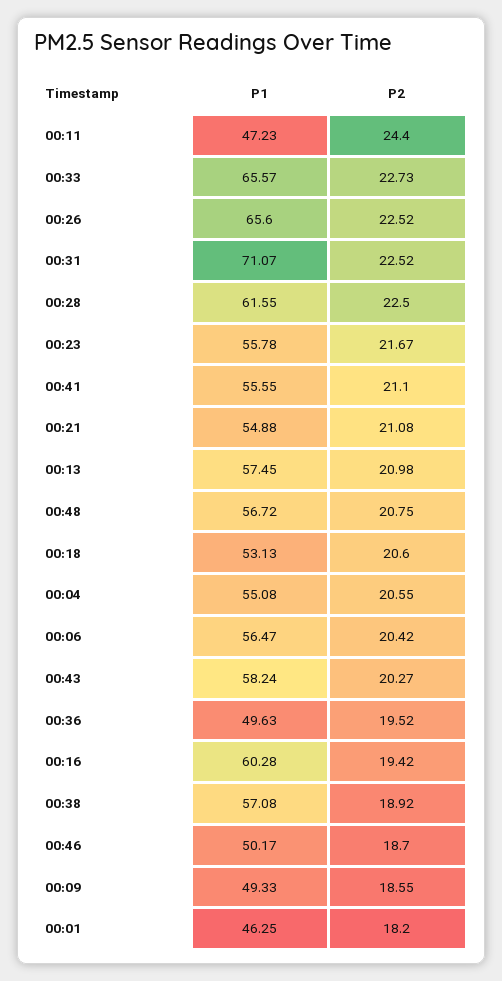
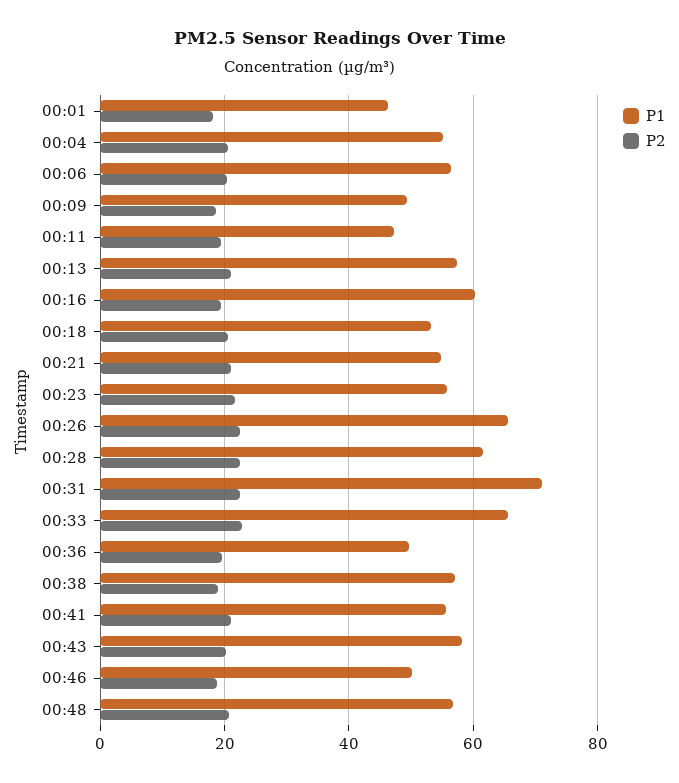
  {
    "P1": {
      "00:11": 47.23,
      "00:33": 65.57,
      "00:26": 65.6,
      "00:31": 71.07,
      "00:28": 61.55,
      "00:23": 55.78,
      "00:41": 55.55,
      "00:21": 54.88,
      "00:13": 57.45,
      "00:48": 56.72,
      "00:18": 53.13,
      "00:04": 55.08,
      "00:06": 56.47,
      "00:43": 58.24,
      "00:36": 49.63,
      "00:16": 60.28,
      "00:38": 57.08,
      "00:46": 50.17,
      "00:09": 49.33,
      "00:01": 46.25
    },
    "P2": {
-     "00:11": 24.4,
+     "00:11": 20,
      "00:33": 22.73,
      "00:26": 22.52,
      "00:31": 22.52,
      "00:28": 22.5,
      "00:23": 21.67,
      "00:41": 21.1,
      "00:21": 21.08,
      "00:13": 20.98,
      "00:48": 20.75,
      "00:18": 20.6,
      "00:04": 20.55,
      "00:06": 20.42,
      "00:43": 20.27,
      "00:36": 19.52,
      "00:16": 19.42,
      "00:38": 18.92,
      "00:46": 18.7,
      "00:09": 18.55,
      "00:01": 18.2
    }
  }

